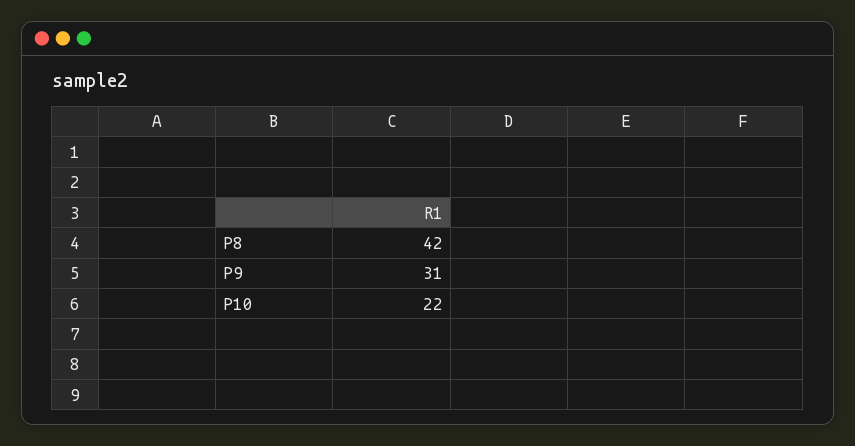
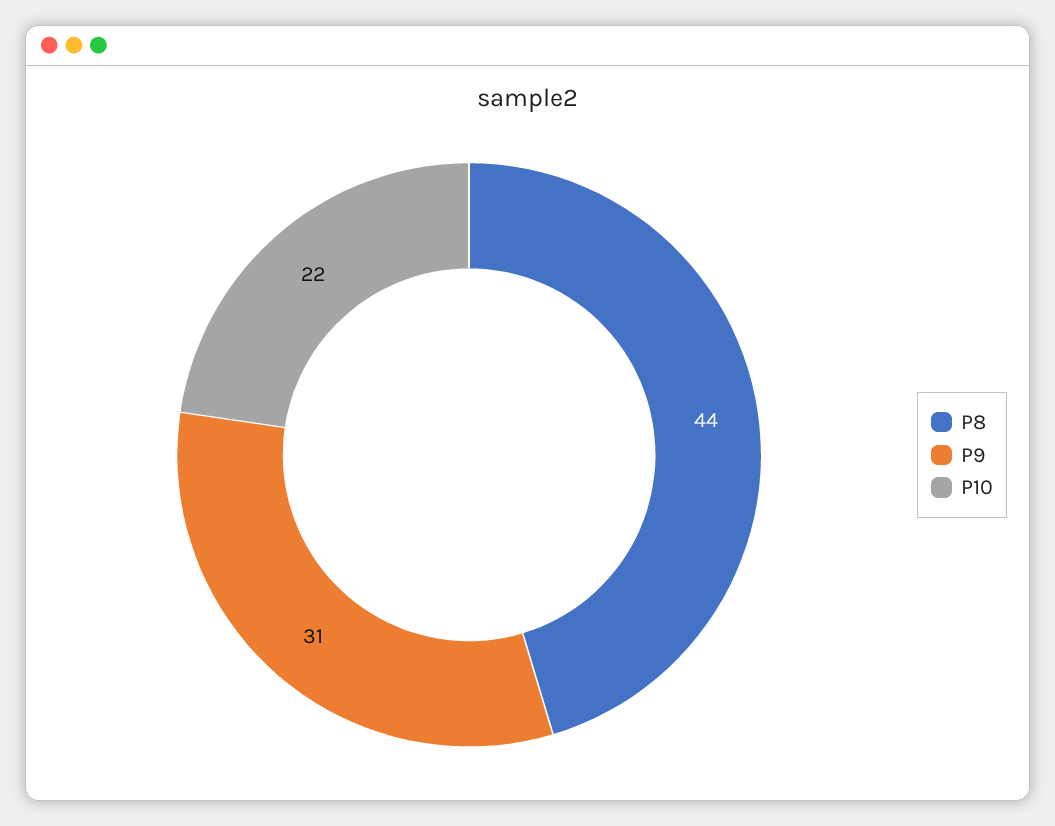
  {
-   "P8": 42,
+   "P8": 44,
    "P9": 31,
    "P10": 22
  }

